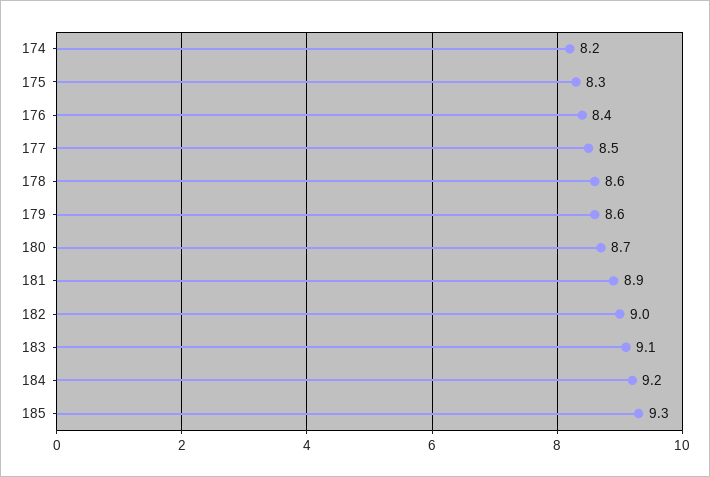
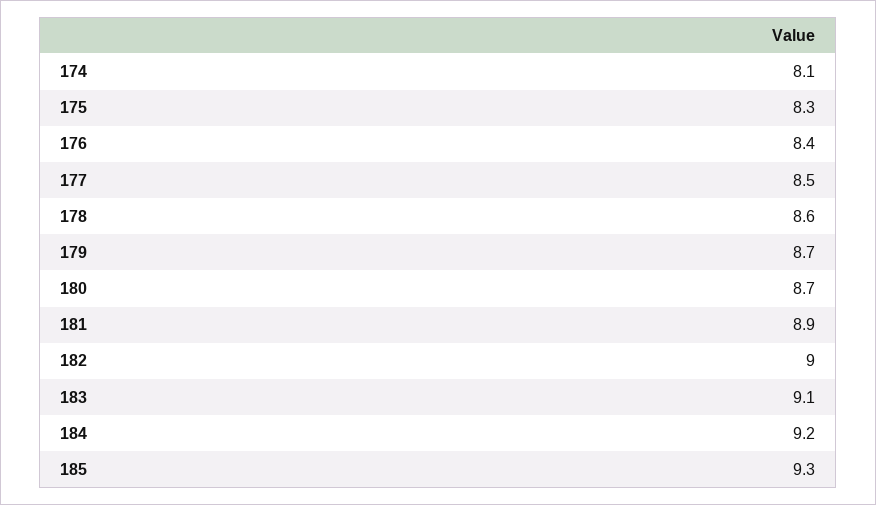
  {
-   "174": 8.2,
+   "174": 8.1,
    "175": 8.3,
    "176": 8.4,
    "177": 8.5,
    "178": 8.6,
-   "179": 8.6,
+   "179": 8.7,
    "180": 8.7,
    "181": 8.9,
    "182": 9,
    "183": 9.1,
    "184": 9.2,
    "185": 9.3
  }

